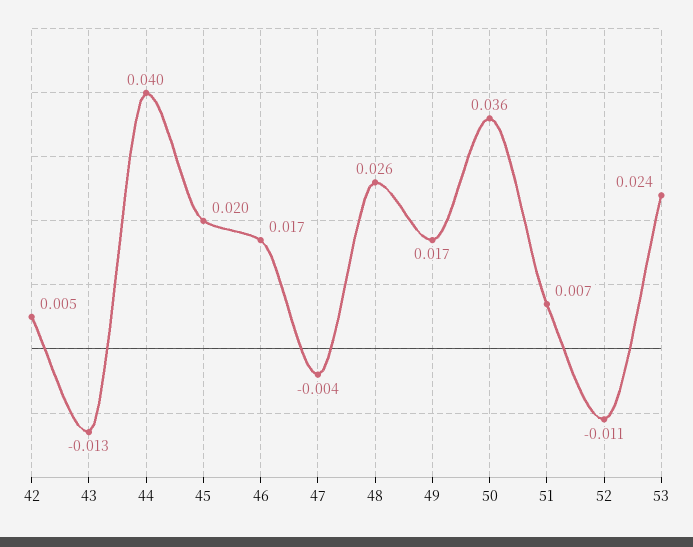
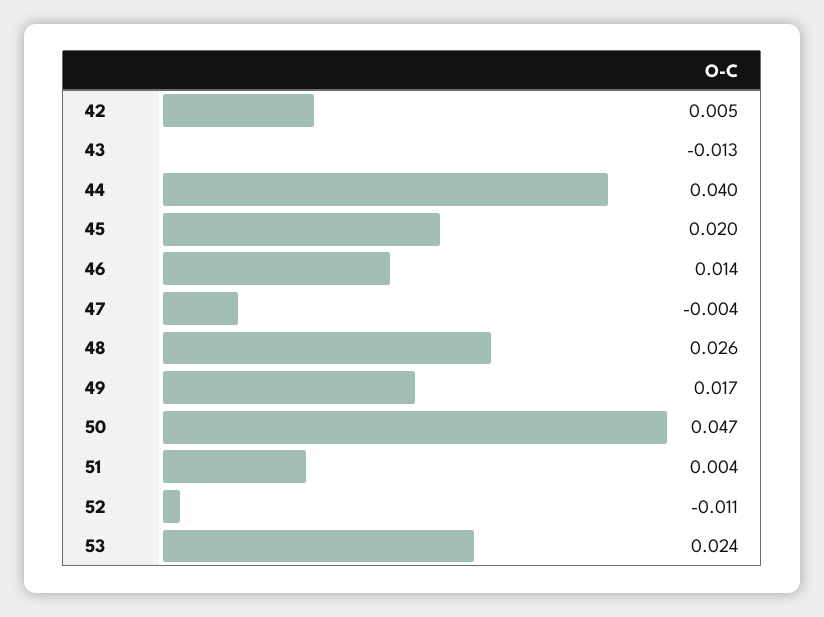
  {
    "42": 0.005,
    "43": -0.013,
    "44": 0.04,
    "45": 0.02,
-   "46": 0.017,
+   "46": 0.014,
    "47": -0.004,
    "48": 0.026,
    "49": 0.017,
-   "50": 0.036,
+   "50": 0.047,
-   "51": 0.007,
+   "51": 0.004,
    "52": -0.011,
    "53": 0.024
  }

